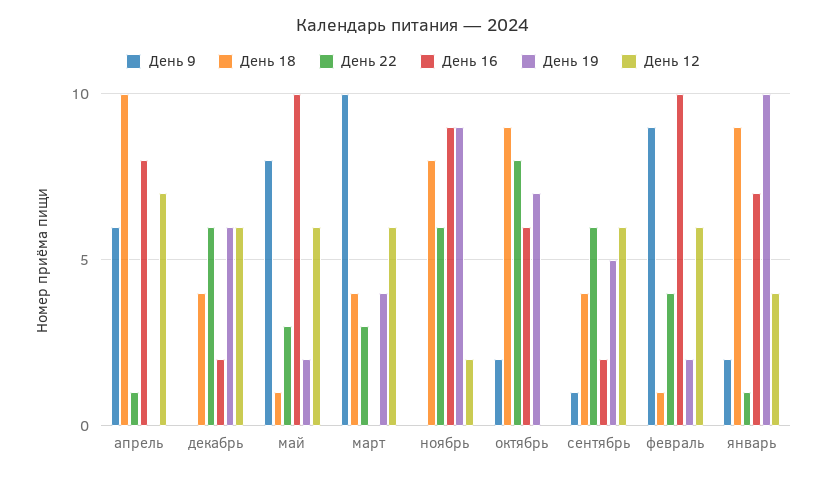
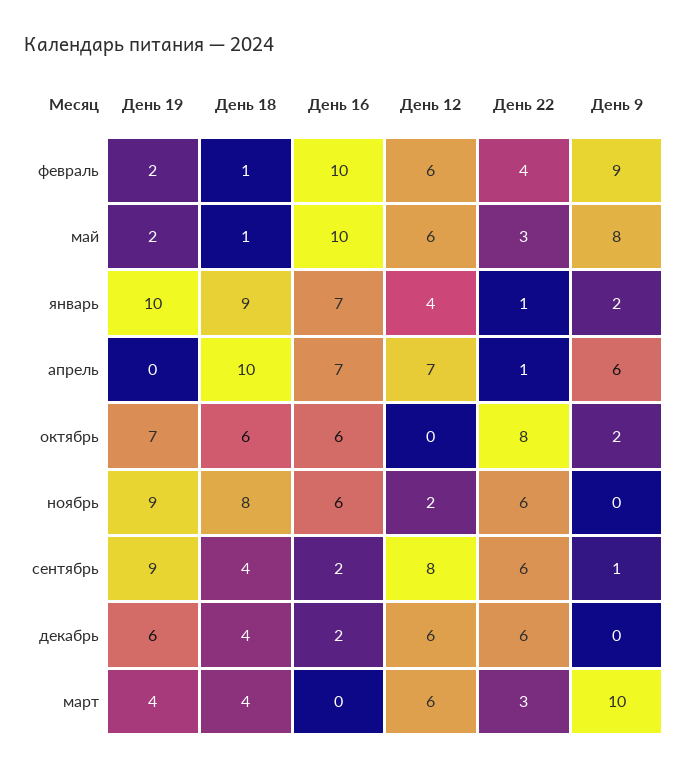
  {
    "День 9": {
      "апрель": 6,
      "декабрь": 0,
      "май": 8,
      "март": 10,
      "ноябрь": 0,
      "октябрь": 2,
      "сентябрь": 1,
      "февраль": 9,
      "январь": 2
    },
    "День 18": {
      "апрель": 10,
      "декабрь": 4,
      "май": 1,
      "март": 4,
      "ноябрь": 8,
-     "октябрь": 9,
+     "октябрь": 6,
      "сентябрь": 4,
      "февраль": 1,
      "январь": 9
    },
    "День 22": {
      "апрель": 1,
      "декабрь": 6,
      "май": 3,
      "март": 3,
      "ноябрь": 6,
      "октябрь": 8,
      "сентябрь": 6,
      "февраль": 4,
      "январь": 1
    },
    "День 16": {
-     "апрель": 8,
+     "апрель": 7,
      "декабрь": 2,
      "май": 10,
      "март": 0,
-     "ноябрь": 9,
+     "ноябрь": 6,
      "октябрь": 6,
      "сентябрь": 2,
      "февраль": 10,
      "январь": 7
    },
    "День 19": {
      "апрель": 0,
      "декабрь": 6,
      "май": 2,
      "март": 4,
      "ноябрь": 9,
      "октябрь": 7,
-     "сентябрь": 5,
+     "сентябрь": 9,
      "февраль": 2,
      "январь": 10
    },
    "День 12": {
      "апрель": 7,
      "декабрь": 6,
      "май": 6,
      "март": 6,
      "ноябрь": 2,
      "октябрь": 0,
-     "сентябрь": 6,
+     "сентябрь": 8,
      "февраль": 6,
      "январь": 4
    }
  }

